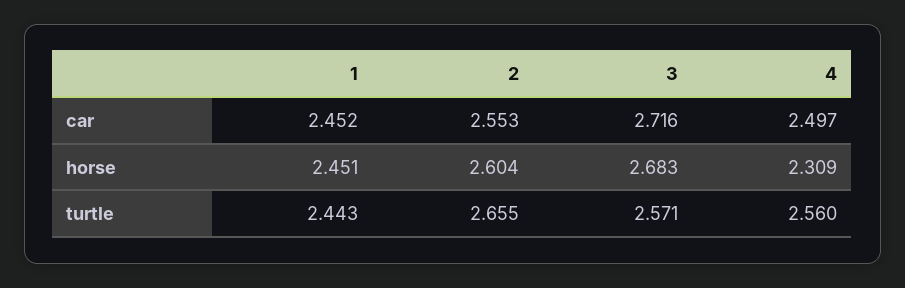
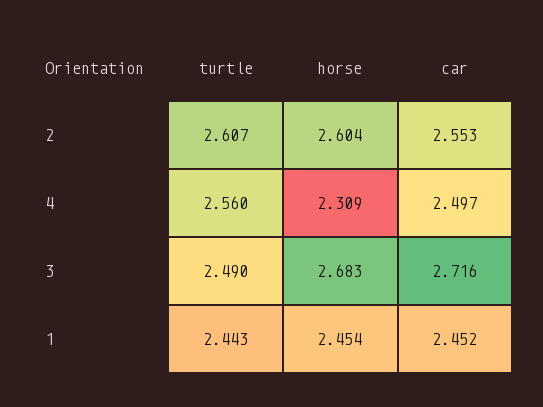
  {
    "1": {
      "car": 2.452,
-     "horse": 2.451,
+     "horse": 2.454,
      "turtle": 2.443
    },
    "2": {
      "car": 2.553,
      "horse": 2.604,
-     "turtle": 2.655
+     "turtle": 2.607
    },
    "3": {
      "car": 2.716,
      "horse": 2.683,
-     "turtle": 2.571
+     "turtle": 2.49
    },
    "4": {
      "car": 2.497,
      "horse": 2.309,
      "turtle": 2.56
    }
  }

